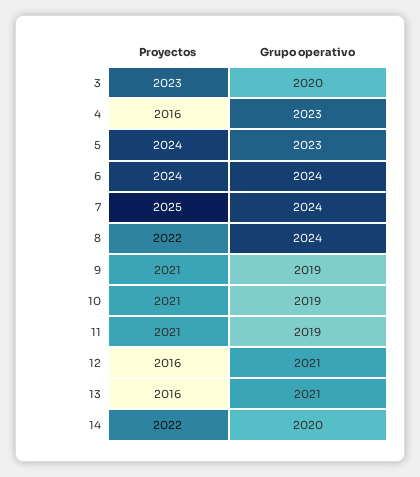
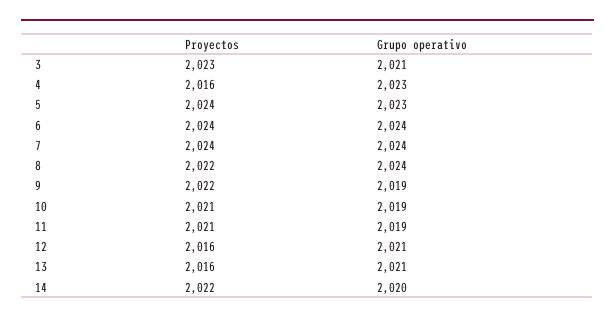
  {
    "Proyectos": {
      "3": 2023,
      "4": 2016,
      "5": 2024,
      "6": 2024,
-     "7": 2025,
+     "7": 2024,
      "8": 2022,
-     "9": 2021,
+     "9": 2022,
      "10": 2021,
      "11": 2021,
      "12": 2016,
      "13": 2016,
      "14": 2022
    },
    "Grupo operativo": {
-     "3": 2020,
+     "3": 2021,
      "4": 2023,
      "5": 2023,
      "6": 2024,
      "7": 2024,
      "8": 2024,
      "9": 2019,
      "10": 2019,
      "11": 2019,
      "12": 2021,
      "13": 2021,
      "14": 2020
    }
  }

